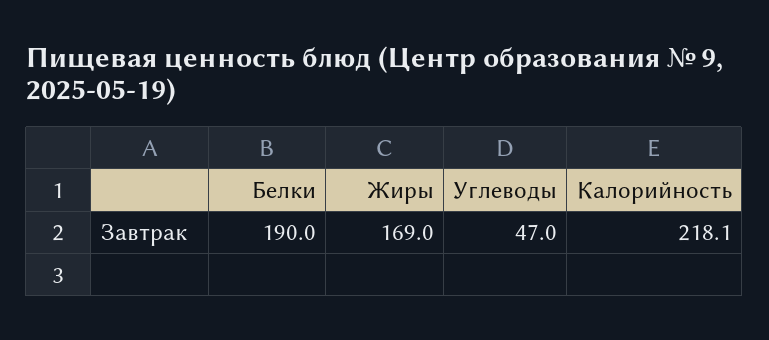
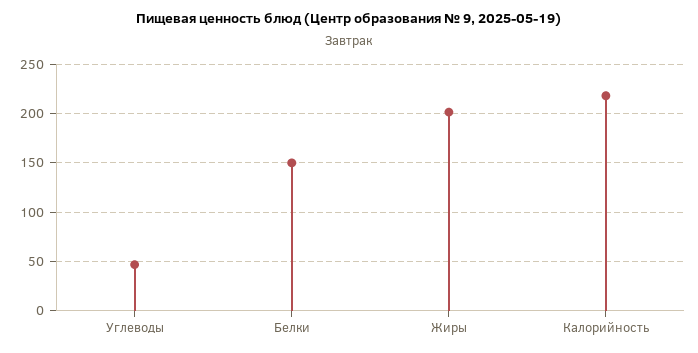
  {
-   "Белки": 190,
+   "Белки": 150,
-   "Жиры": 169,
+   "Жиры": 200,
    "Углеводы": 47,
    "Калорийность": 218.1
  }

